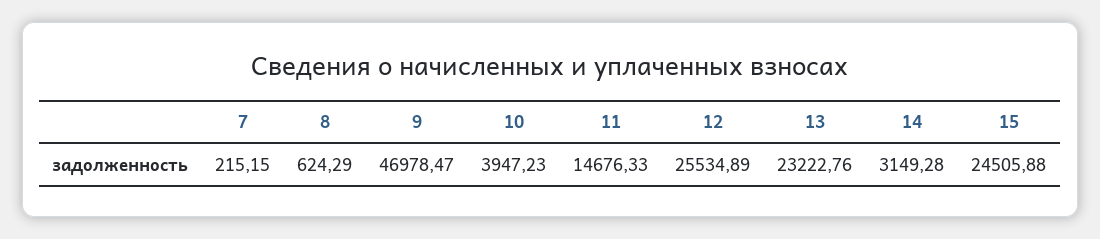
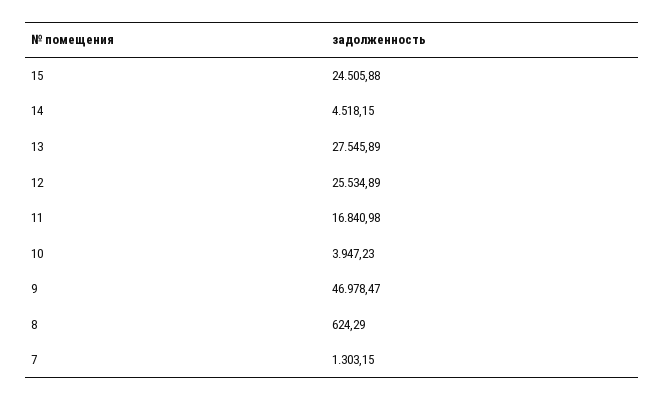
  {
-   "7": 215.15,
+   "7": 1303.15,
    "8": 624.29,
    "9": 46978.47,
    "10": 3947.23,
-   "11": 14676.33,
+   "11": 16840.98,
    "12": 25534.89,
-   "13": 23222.76,
+   "13": 27545.89,
-   "14": 3149.28,
+   "14": 4518.15,
    "15": 24505.88
  }

